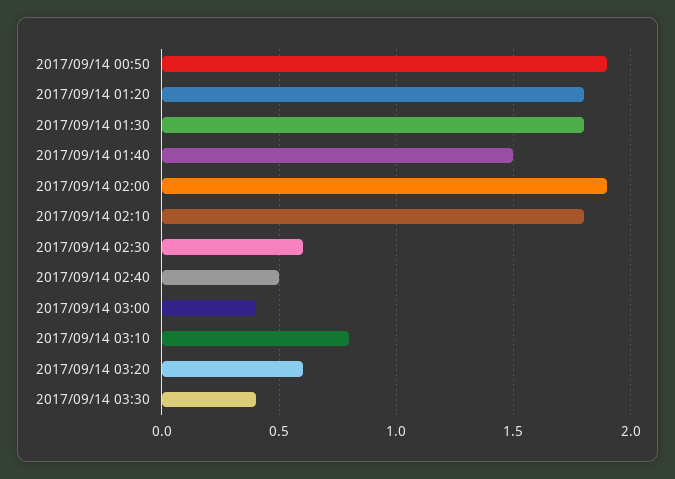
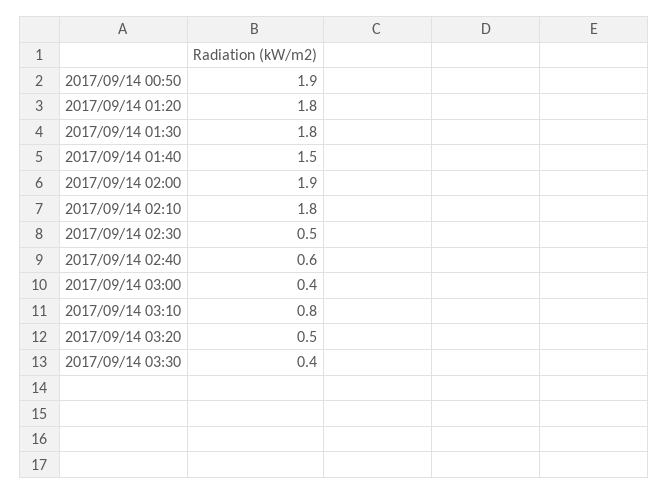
  {
    "2017/09/14 00:50": 1.9,
    "2017/09/14 01:20": 1.8,
    "2017/09/14 01:30": 1.8,
    "2017/09/14 01:40": 1.5,
    "2017/09/14 02:00": 1.9,
    "2017/09/14 02:10": 1.8,
-   "2017/09/14 02:30": 0.6,
+   "2017/09/14 02:30": 0.5,
-   "2017/09/14 02:40": 0.5,
+   "2017/09/14 02:40": 0.6,
    "2017/09/14 03:00": 0.4,
    "2017/09/14 03:10": 0.8,
-   "2017/09/14 03:20": 0.6,
+   "2017/09/14 03:20": 0.5,
    "2017/09/14 03:30": 0.4
  }

